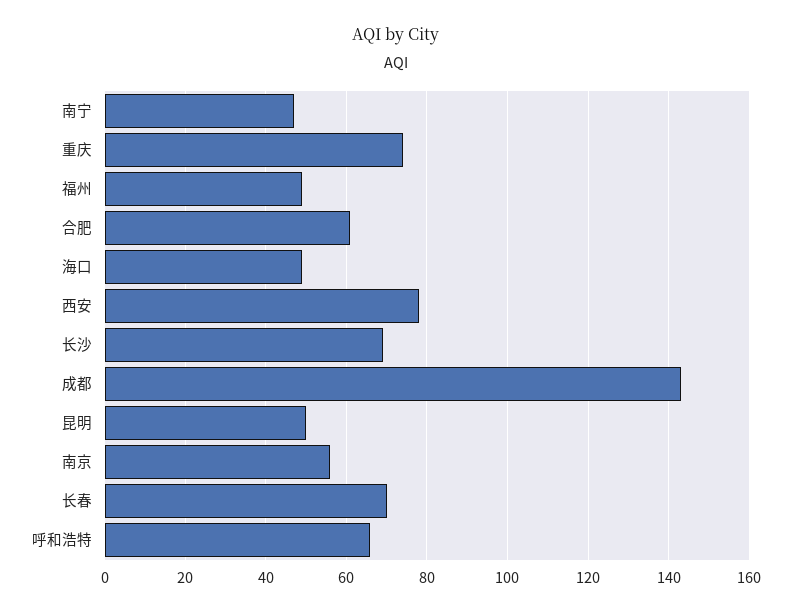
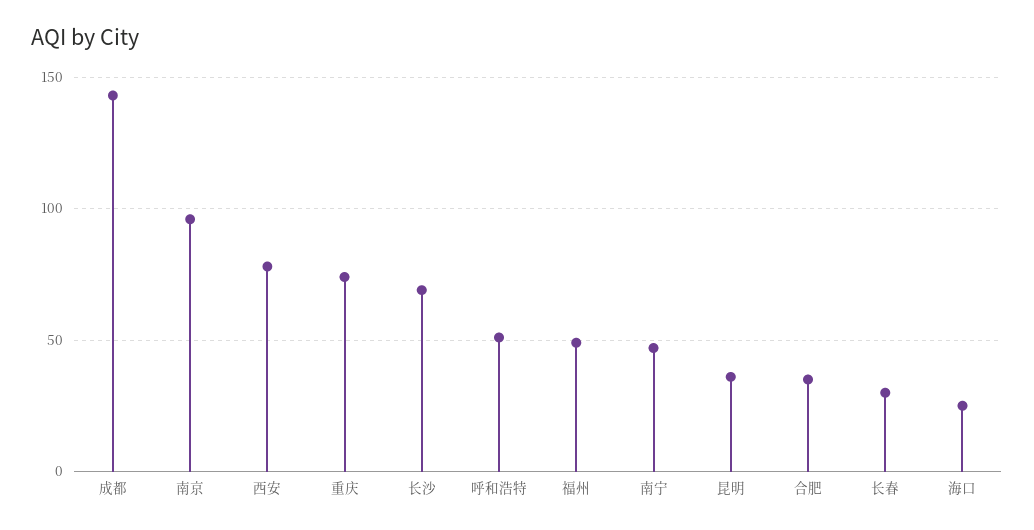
  {
    "南宁": 45,
    "重庆": 75,
    "福州": 50,
-   "合肥": 60,
+   "合肥": 35,
-   "海口": 50,
+   "海口": 25,
    "西安": 80,
    "长沙": 70,
    "成都": 145,
-   "昆明": 50,
+   "昆明": 35,
-   "南京": 55,
+   "南京": 95,
-   "长春": 70,
+   "长春": 30,
-   "呼和浩特": 65
+   "呼和浩特": 50
  }

